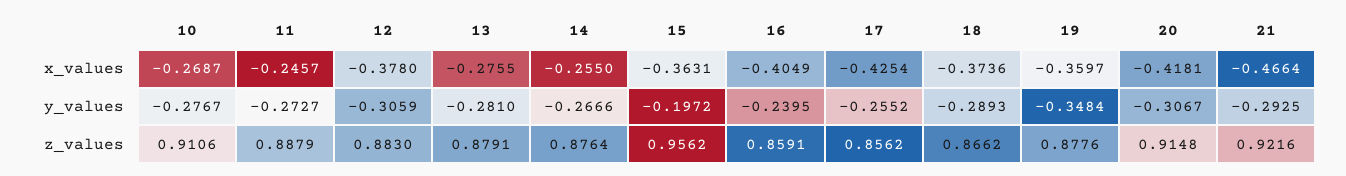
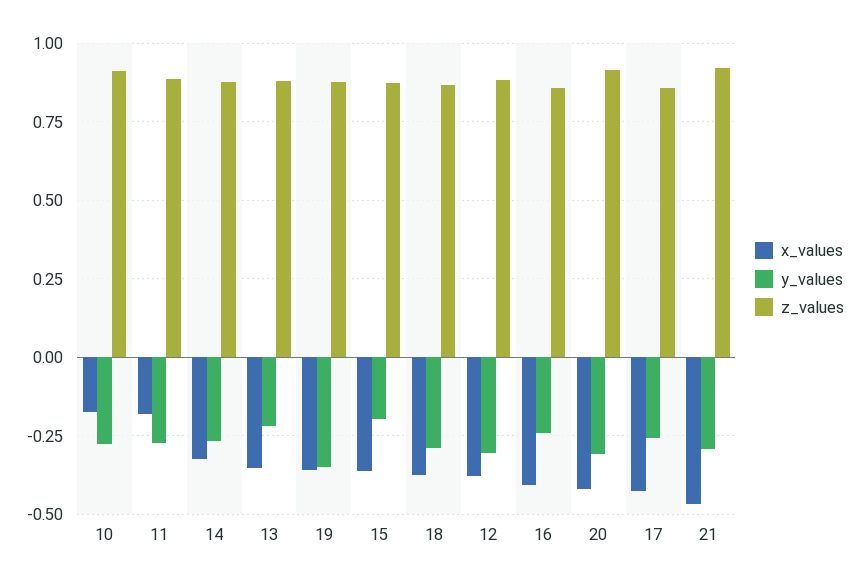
  {
    "x_values": {
-     "10": -0.2687,
+     "10": -0.175,
-     "11": -0.2457,
+     "11": -0.175,
      "12": -0.378,
-     "13": -0.2755,
+     "13": -0.35,
-     "14": -0.255,
+     "14": -0.325,
      "15": -0.3631,
      "16": -0.4049,
      "17": -0.4254,
      "18": -0.3736,
      "19": -0.3597,
      "20": -0.4181,
      "21": -0.4664
    },
    "y_values": {
      "10": -0.2767,
      "11": -0.2727,
      "12": -0.3059,
-     "13": -0.281,
+     "13": -0.225,
      "14": -0.2666,
      "15": -0.1972,
      "16": -0.2395,
      "17": -0.2552,
      "18": -0.2893,
      "19": -0.3484,
      "20": -0.3067,
      "21": -0.2925
    },
    "z_values": {
      "10": 0.9106,
      "11": 0.8879,
      "12": 0.883,
      "13": 0.8791,
      "14": 0.8764,
-     "15": 0.9562,
+     "15": 0.875,
      "16": 0.8591,
      "17": 0.8562,
      "18": 0.8662,
      "19": 0.8776,
      "20": 0.9148,
      "21": 0.9216
    }
  }

